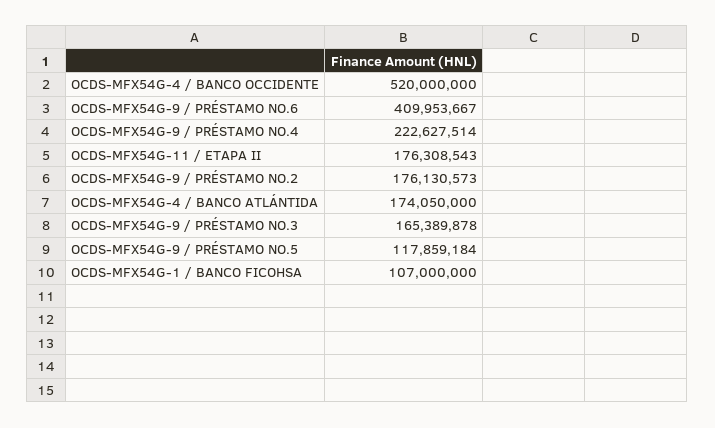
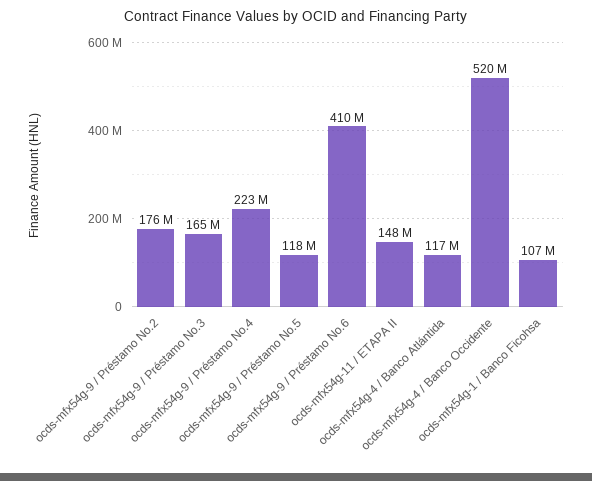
  {
    "OCDS-MFX54G-4 / BANCO OCCIDENTE": 520000000,
    "OCDS-MFX54G-9 / PRÉSTAMO NO.6": 409953667,
    "OCDS-MFX54G-9 / PRÉSTAMO NO.4": 222627514,
-   "OCDS-MFX54G-11 / ETAPA II": 176308543,
+   "OCDS-MFX54G-11 / ETAPA II": 148000000,
    "OCDS-MFX54G-9 / PRÉSTAMO NO.2": 176130573,
-   "OCDS-MFX54G-4 / BANCO ATLÁNTIDA": 174050000,
+   "OCDS-MFX54G-4 / BANCO ATLÁNTIDA": 117000000,
    "OCDS-MFX54G-9 / PRÉSTAMO NO.3": 165389878,
    "OCDS-MFX54G-9 / PRÉSTAMO NO.5": 117859184,
    "OCDS-MFX54G-1 / BANCO FICOHSA": 107000000
  }

